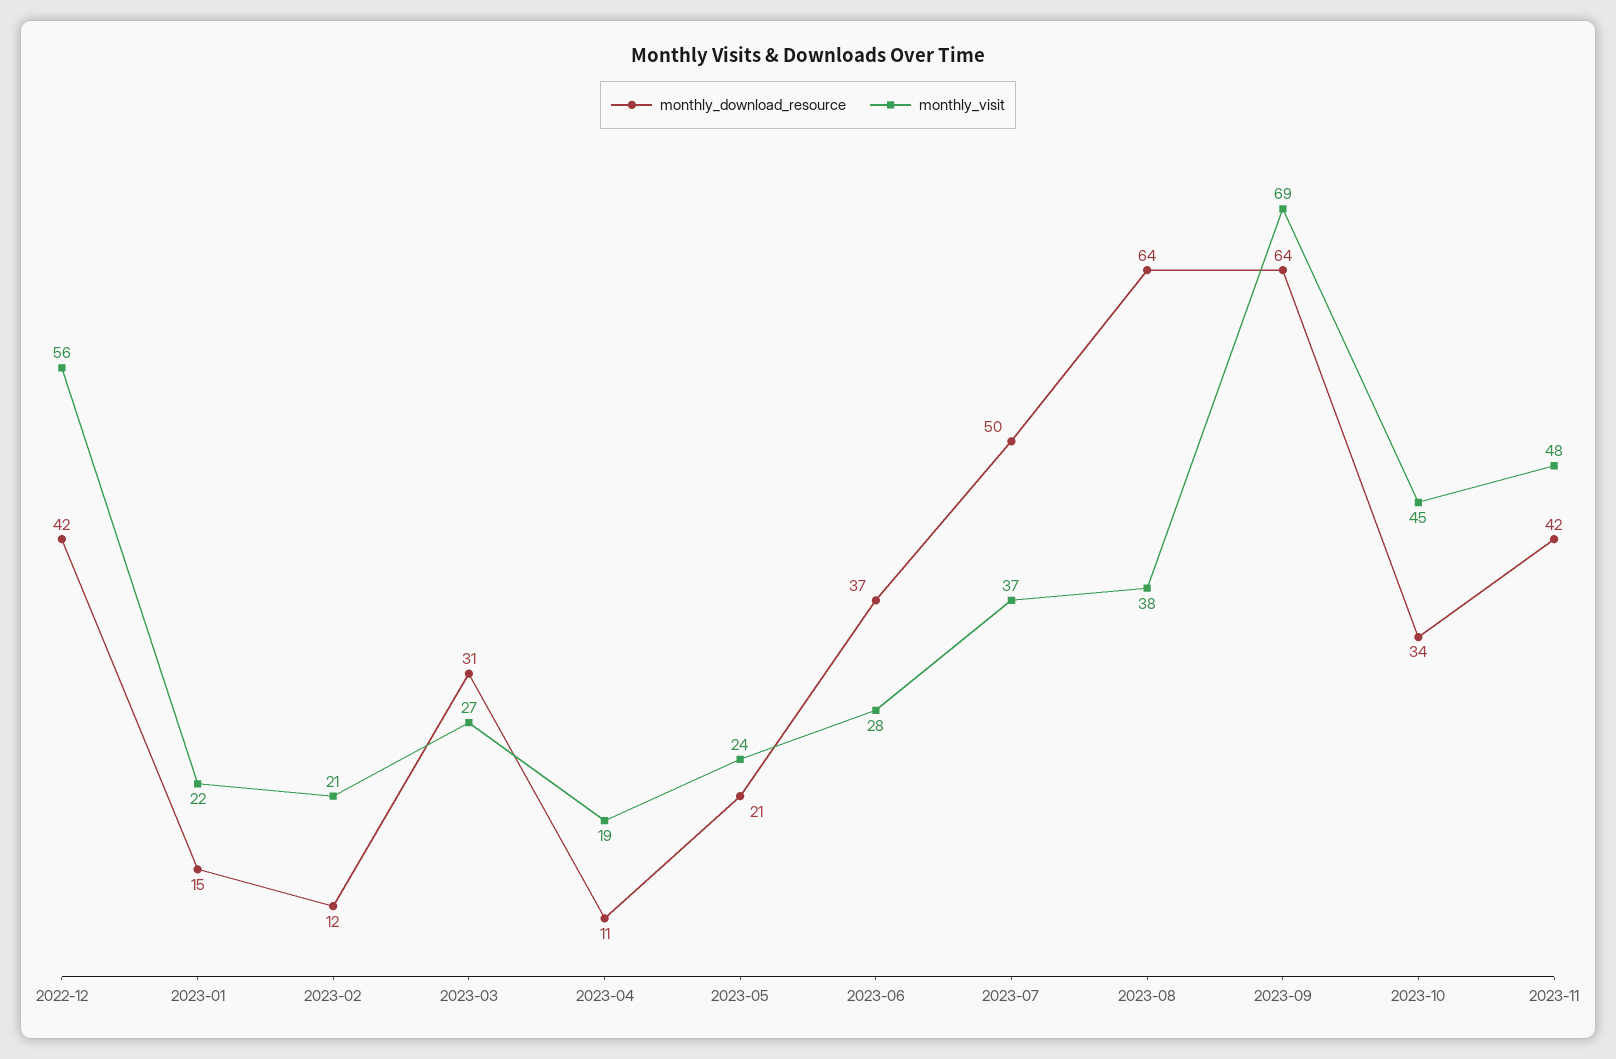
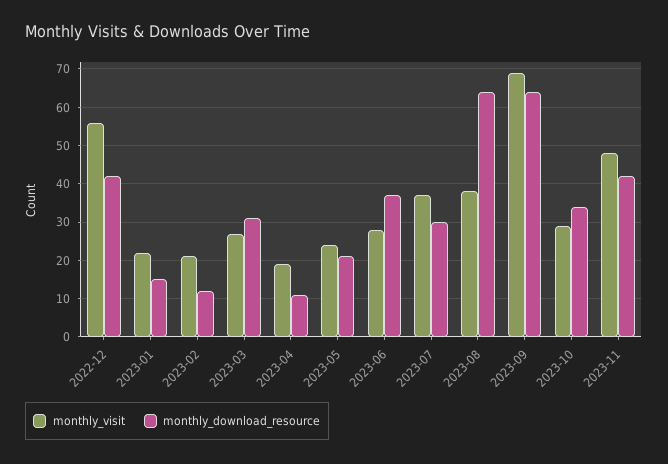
  {
    "monthly_download_resource": {
      "2022-12": 42,
      "2023-01": 15,
      "2023-02": 12,
      "2023-03": 31,
      "2023-04": 11,
      "2023-05": 21,
      "2023-06": 37,
-     "2023-07": 50,
+     "2023-07": 30,
      "2023-08": 64,
      "2023-09": 64,
      "2023-10": 34,
      "2023-11": 42
    },
    "monthly_visit": {
      "2022-12": 56,
      "2023-01": 22,
      "2023-02": 21,
      "2023-03": 27,
      "2023-04": 19,
      "2023-05": 24,
      "2023-06": 28,
      "2023-07": 37,
      "2023-08": 38,
      "2023-09": 69,
-     "2023-10": 45,
+     "2023-10": 30,
      "2023-11": 48
    }
  }

